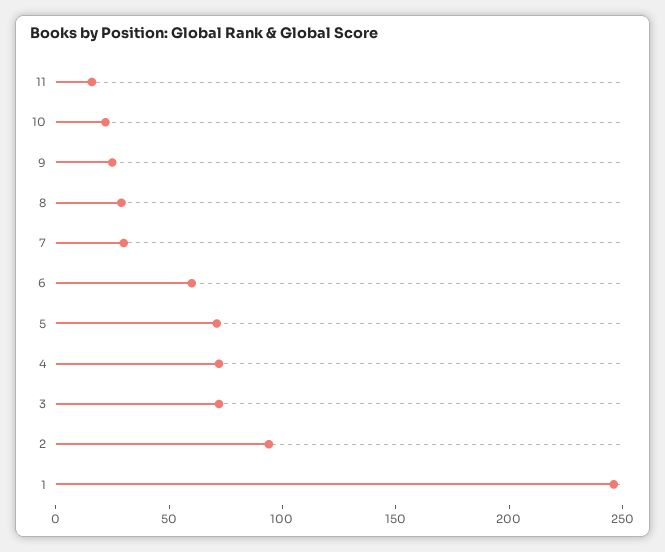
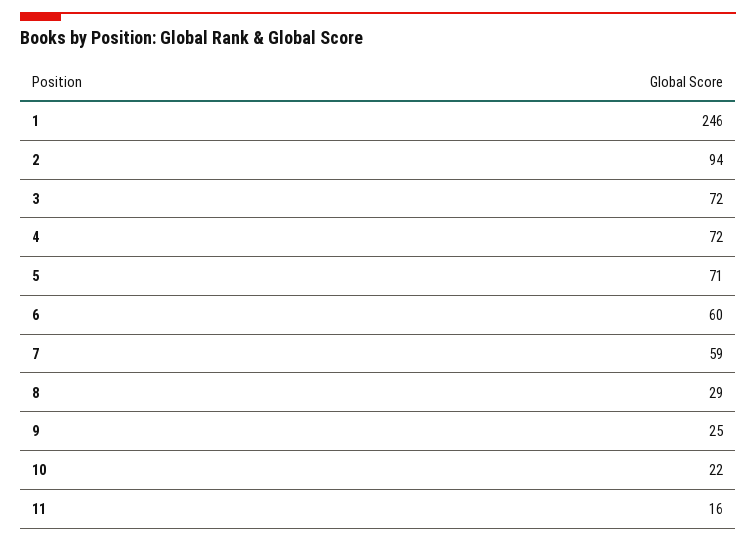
  {
    "11": 16,
    "10": 22,
    "9": 25,
    "8": 29,
-   "7": 30,
+   "7": 59,
    "6": 60,
    "5": 71,
    "4": 72,
    "3": 72,
    "2": 94,
    "1": 246
  }

